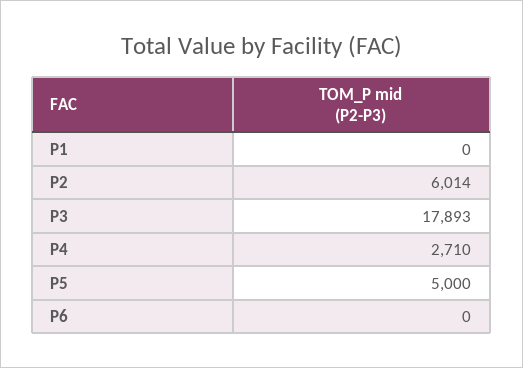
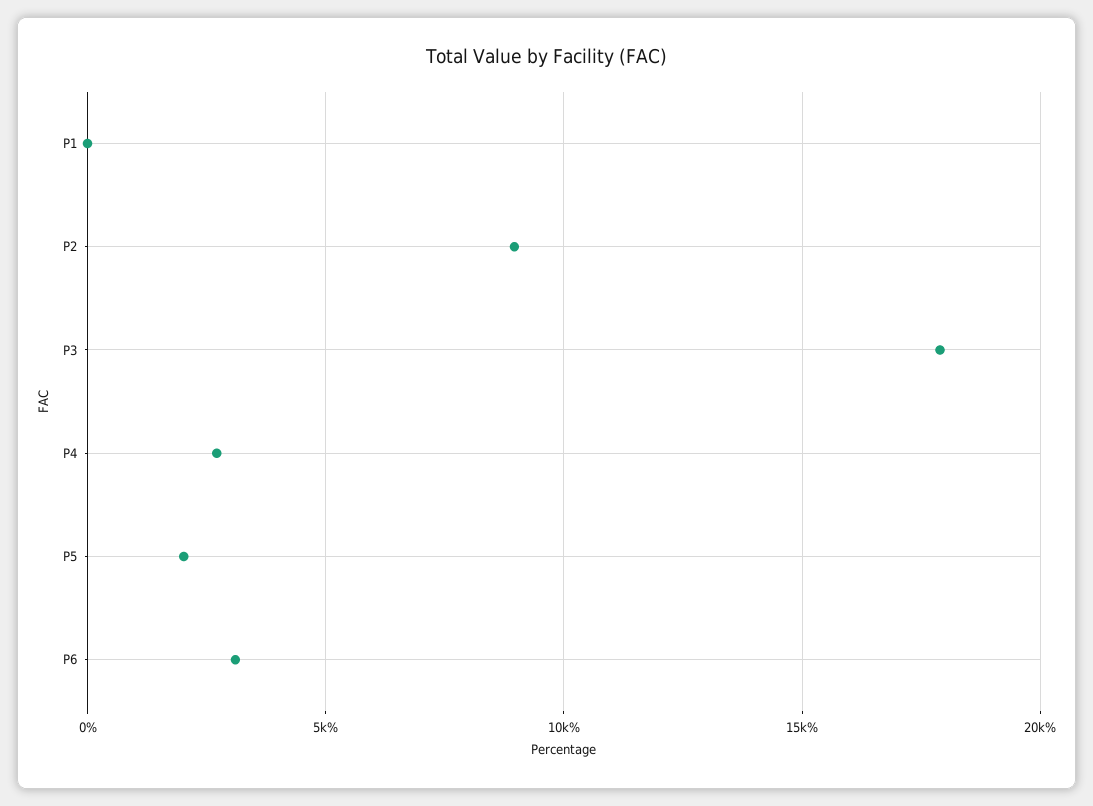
  {
    "P1": 0,
-   "P2": 6014,
+   "P2": 9000,
    "P3": 17893,
    "P4": 2710,
-   "P5": 5000,
+   "P5": 2000,
-   "P6": 0
+   "P6": 3000
  }

